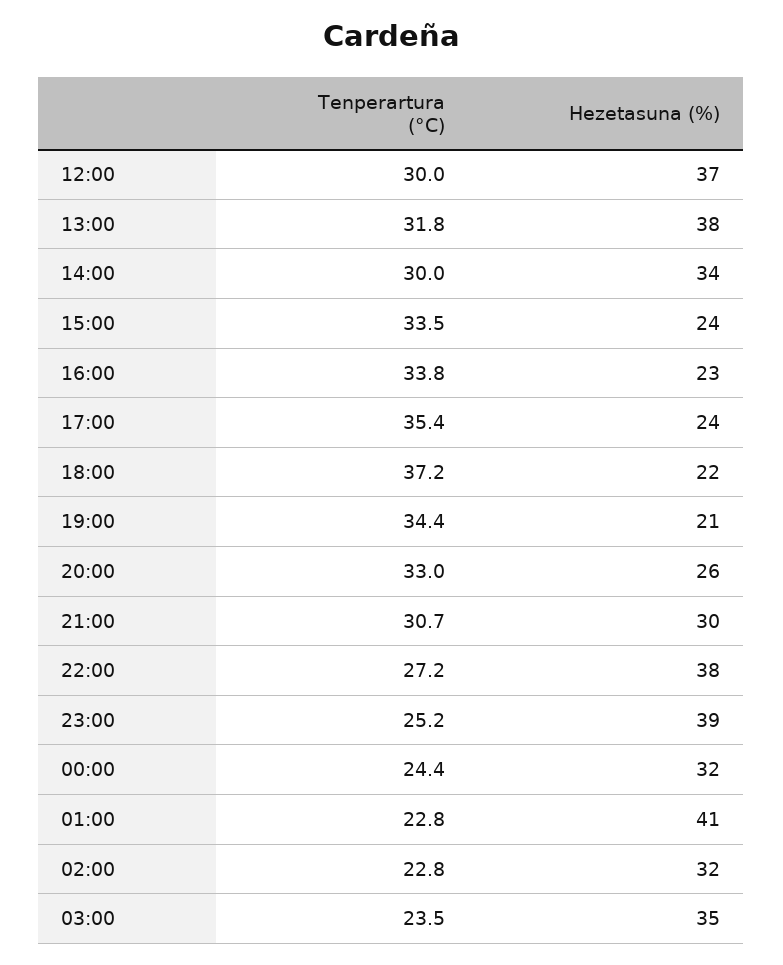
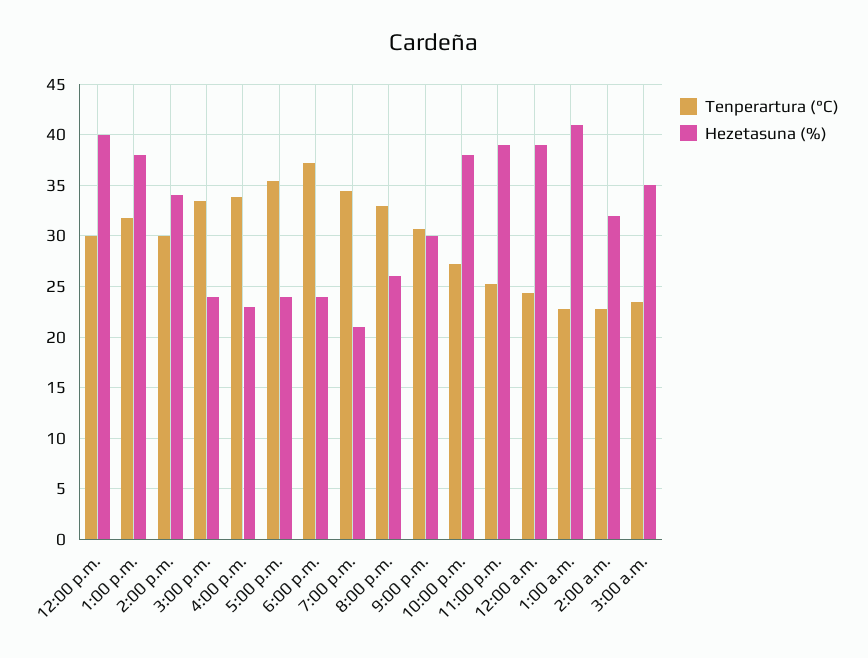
  {
    "Tenperartura (°C)": {
      "12:00": 30,
      "13:00": 31.8,
      "14:00": 30,
      "15:00": 33.5,
      "16:00": 33.8,
      "17:00": 35.4,
      "18:00": 37.2,
      "19:00": 34.4,
      "20:00": 33,
      "21:00": 30.7,
      "22:00": 27.2,
      "23:00": 25.2,
      "00:00": 24.4,
      "01:00": 22.8,
      "02:00": 22.8,
      "03:00": 23.5
    },
    "Hezetasuna (%)": {
-     "12:00": 37,
+     "12:00": 40,
      "13:00": 38,
      "14:00": 34,
      "15:00": 24,
      "16:00": 23,
      "17:00": 24,
-     "18:00": 22,
+     "18:00": 24,
      "19:00": 21,
      "20:00": 26,
      "21:00": 30,
      "22:00": 38,
      "23:00": 39,
-     "00:00": 32,
+     "00:00": 39,
      "01:00": 41,
      "02:00": 32,
      "03:00": 35
    }
  }

